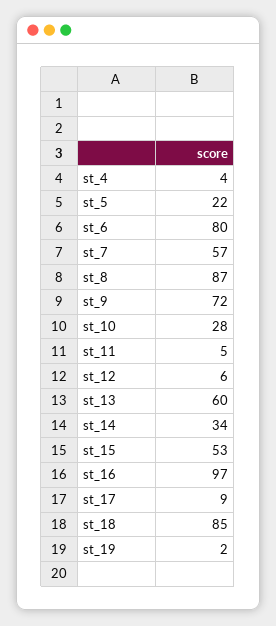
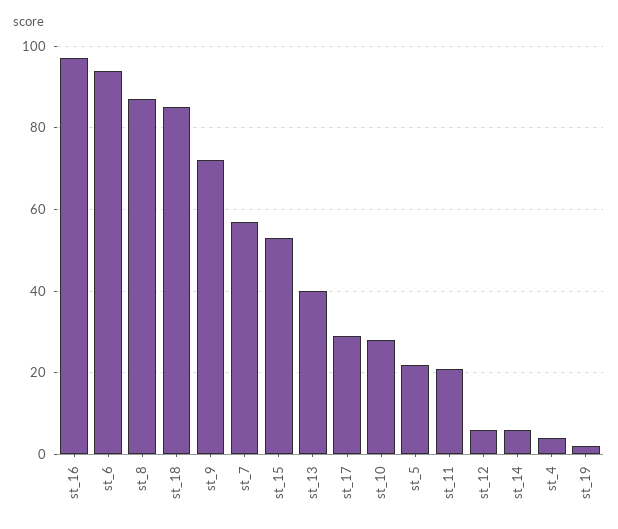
  {
    "st_4": 4,
    "st_5": 22,
-   "st_6": 80,
+   "st_6": 95,
    "st_7": 57,
    "st_8": 87,
    "st_9": 72,
    "st_10": 28,
-   "st_11": 5,
+   "st_11": 20,
    "st_12": 6,
-   "st_13": 60,
+   "st_13": 40,
-   "st_14": 34,
+   "st_14": 5,
    "st_15": 53,
    "st_16": 97,
-   "st_17": 9,
+   "st_17": 30,
    "st_18": 85,
    "st_19": 2
  }

